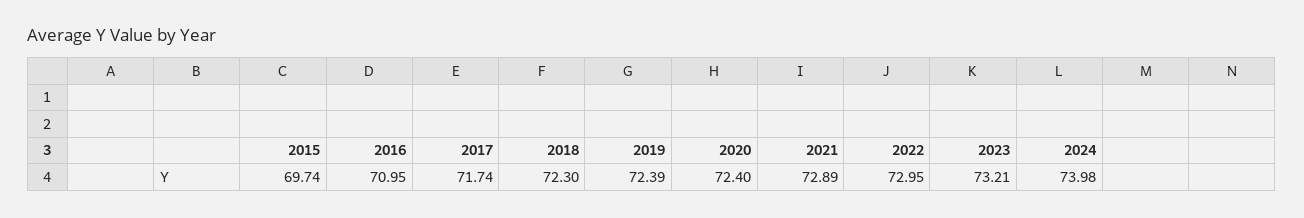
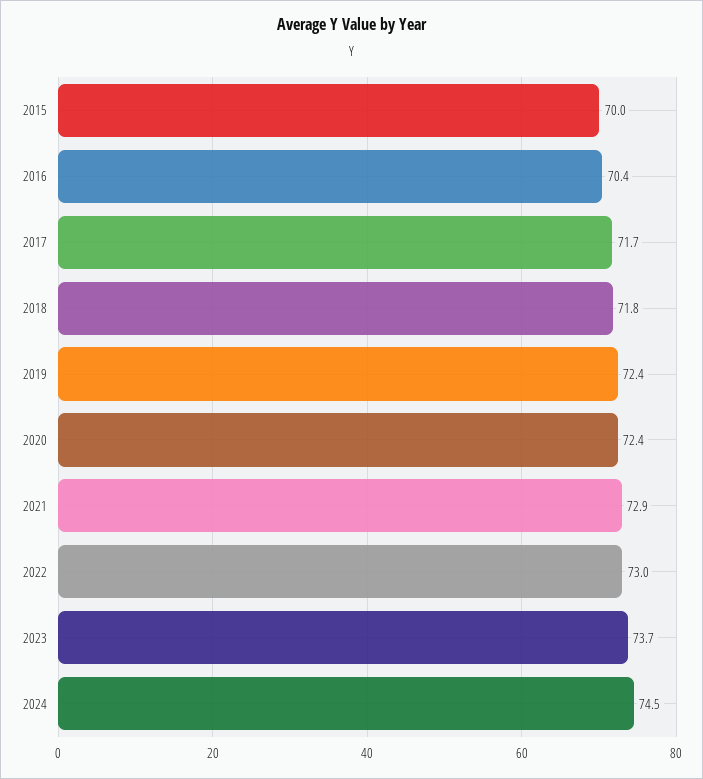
  {
-   "2015": 69.74,
+   "2015": 70,
-   "2016": 70.95,
+   "2016": 70.4,
    "2017": 71.74,
-   "2018": 72.3,
+   "2018": 71.8,
    "2019": 72.39,
    "2020": 72.4,
    "2021": 72.89,
    "2022": 72.95,
-   "2023": 73.21,
+   "2023": 73.7,
-   "2024": 73.98
+   "2024": 74.5
  }

